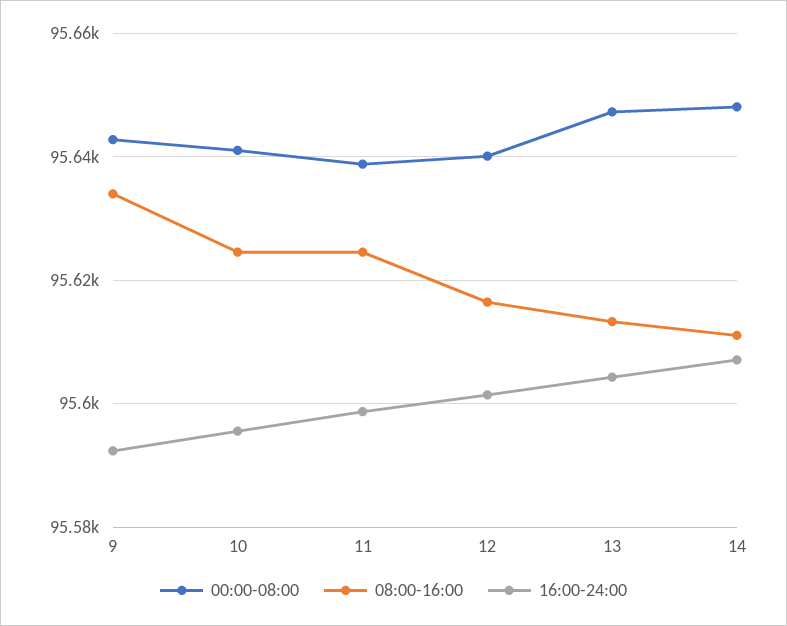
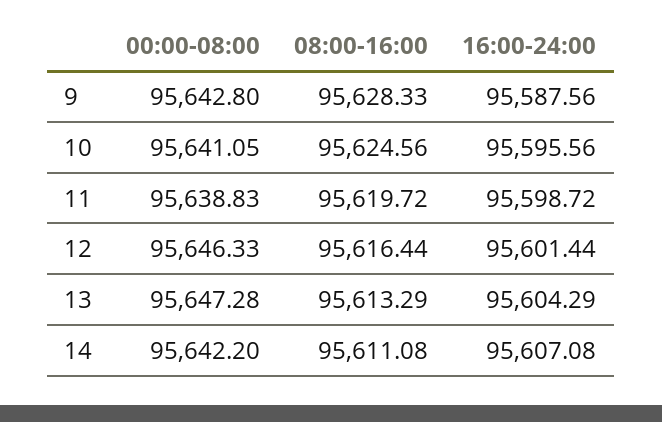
  {
    "00:00-08:00": {
      "9": 95642.8,
      "10": 95641.05,
      "11": 95638.83,
-     "12": 95640,
+     "12": 95646.33,
      "13": 95647.28,
-     "14": 95648
+     "14": 95642.2
    },
    "08:00-16:00": {
-     "9": 95634,
+     "9": 95628.33,
      "10": 95624.56,
-     "11": 95624,
+     "11": 95619.72,
      "12": 95616.44,
      "13": 95613.29,
      "14": 95611.08
    },
    "16:00-24:00": {
-     "9": 95592,
+     "9": 95587.56,
      "10": 95595.56,
      "11": 95598.72,
      "12": 95601.44,
      "13": 95604.29,
      "14": 95607.08
    }
  }

